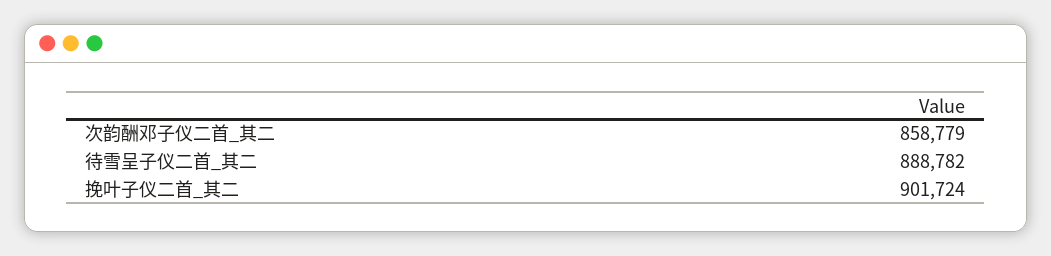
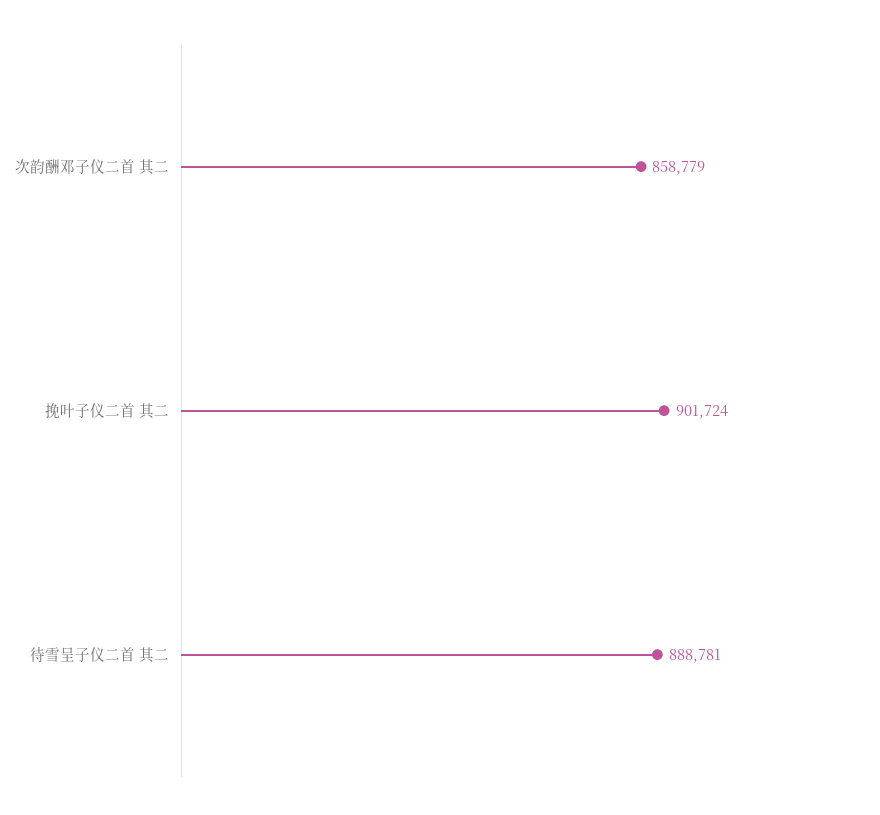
  {
    "次韵酬邓子仪二首_其二": 858779,
-   "待雪呈子仪二首_其二": 888782,
+   "待雪呈子仪二首_其二": 888781,
    "挽叶子仪二首_其二": 901724
  }

